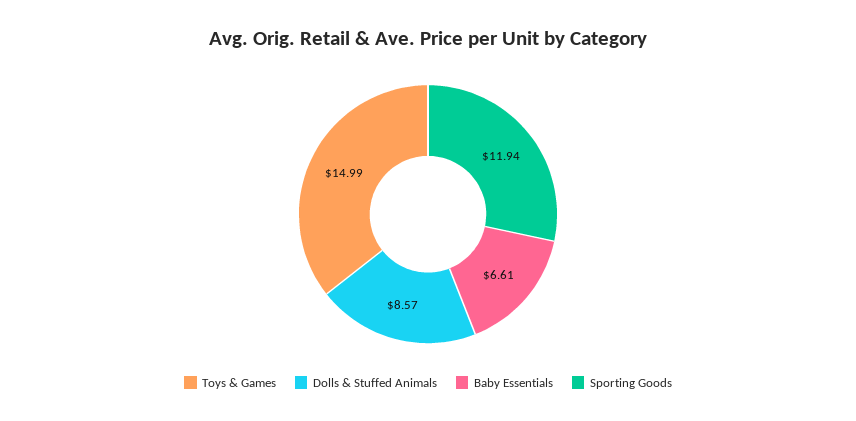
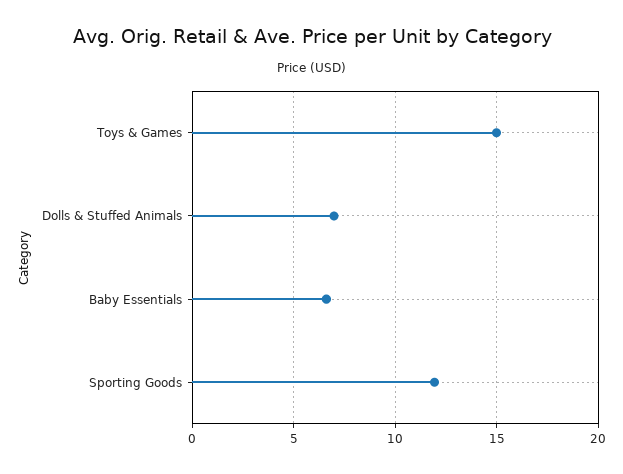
  {
    "Toys & Games": 14.99,
-   "Dolls & Stuffed Animals": 8.57,
+   "Dolls & Stuffed Animals": 7,
    "Baby Essentials": 6.61,
    "Sporting Goods": 11.94
  }

